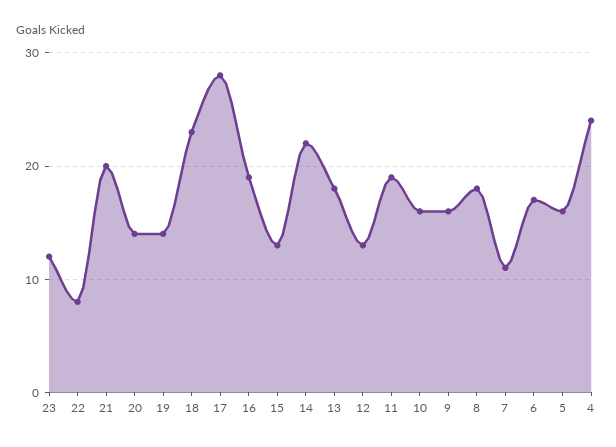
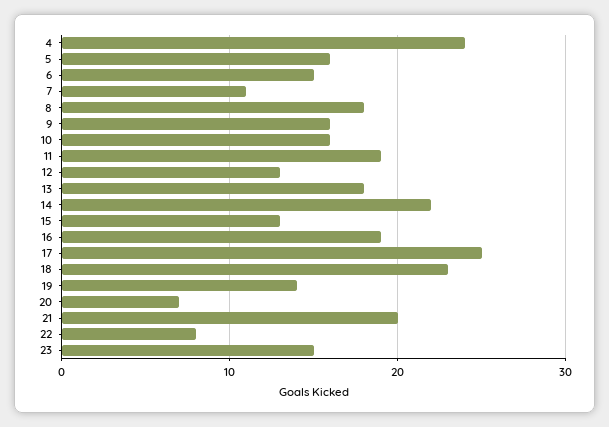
  {
-   "23": 12,
+   "23": 15,
    "22": 8,
    "21": 20,
-   "20": 14,
+   "20": 7,
    "19": 14,
    "18": 23,
-   "17": 28,
+   "17": 25,
    "16": 19,
    "15": 13,
    "14": 22,
    "13": 18,
    "12": 13,
    "11": 19,
    "10": 16,
    "9": 16,
    "8": 18,
    "7": 11,
-   "6": 17,
+   "6": 15,
    "5": 16,
    "4": 24
  }

